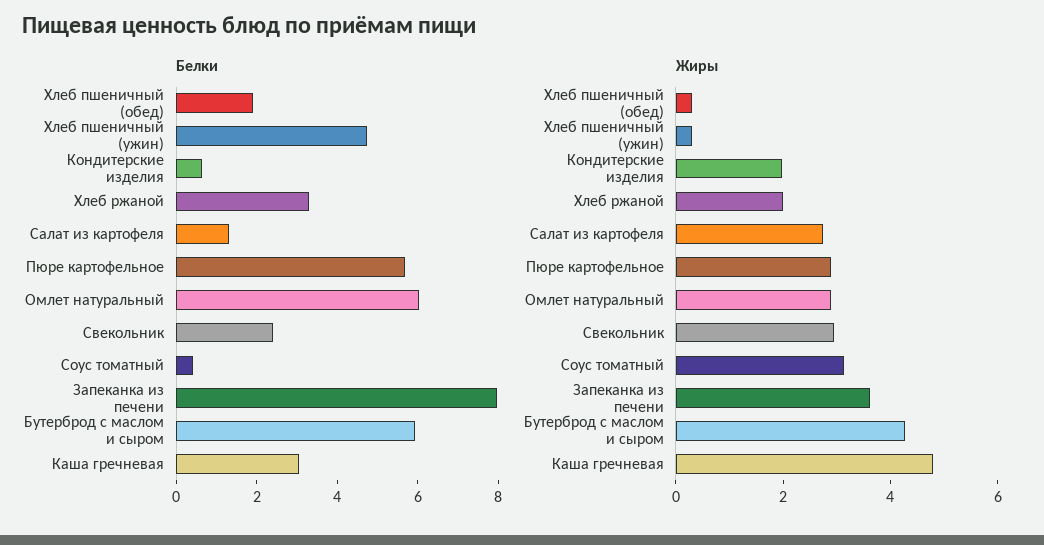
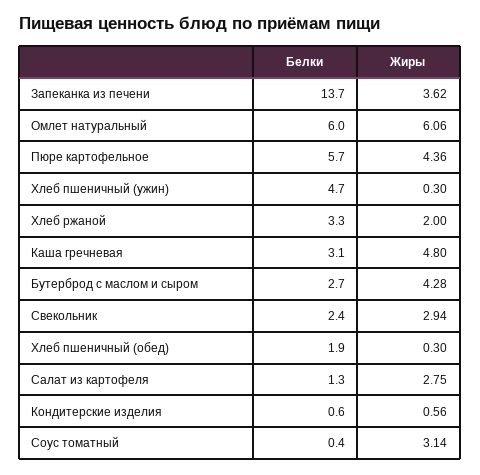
  {
    "Белки": {
      "Хлеб пшеничный (обед)": 1.9,
      "Хлеб пшеничный (ужин)": 4.7,
      "Кондитерские изделия": 0.6,
      "Хлеб ржаной": 3.3,
      "Салат из картофеля": 1.3,
      "Пюре картофельное": 5.7,
      "Омлет натуральный": 6,
      "Свекольник": 2.4,
      "Соус томатный": 0.4,
-     "Запеканка из печени": 8,
+     "Запеканка из печени": 13.7,
-     "Бутерброд с маслом и сыром": 6,
+     "Бутерброд с маслом и сыром": 2.7,
      "Каша гречневая": 3.1
    },
    "Жиры": {
      "Хлеб пшеничный (обед)": 0.3,
      "Хлеб пшеничный (ужин)": 0.3,
-     "Кондитерские изделия": 2,
+     "Кондитерские изделия": 0.56,
      "Хлеб ржаной": 2,
      "Салат из картофеля": 2.75,
-     "Пюре картофельное": 3,
+     "Пюре картофельное": 4.36,
-     "Омлет натуральный": 3,
+     "Омлет натуральный": 6.06,
      "Свекольник": 2.94,
      "Соус томатный": 3.14,
      "Запеканка из печени": 3.62,
      "Бутерброд с маслом и сыром": 4.28,
      "Каша гречневая": 4.8
    }
  }

